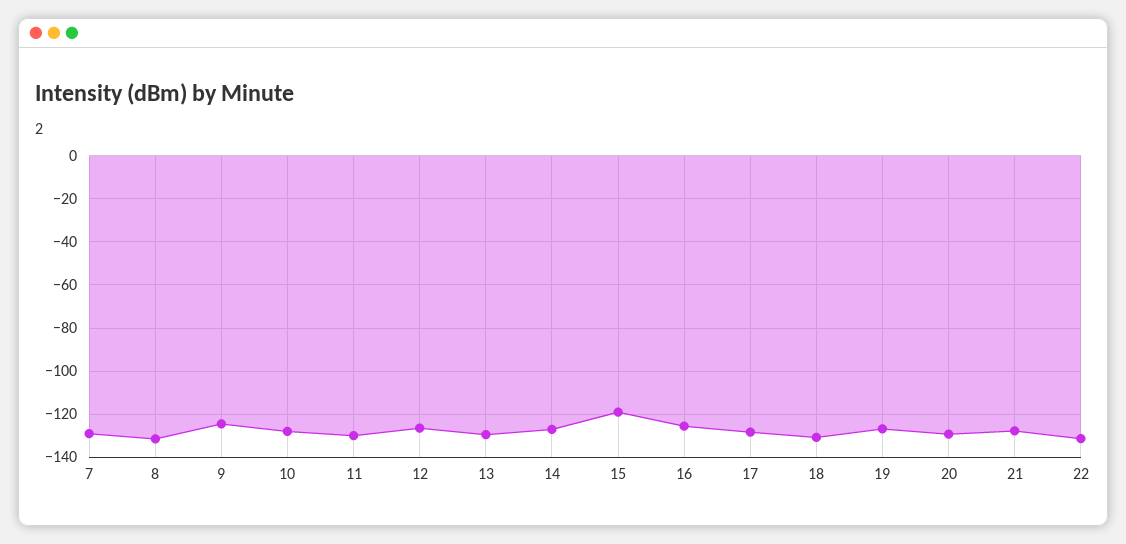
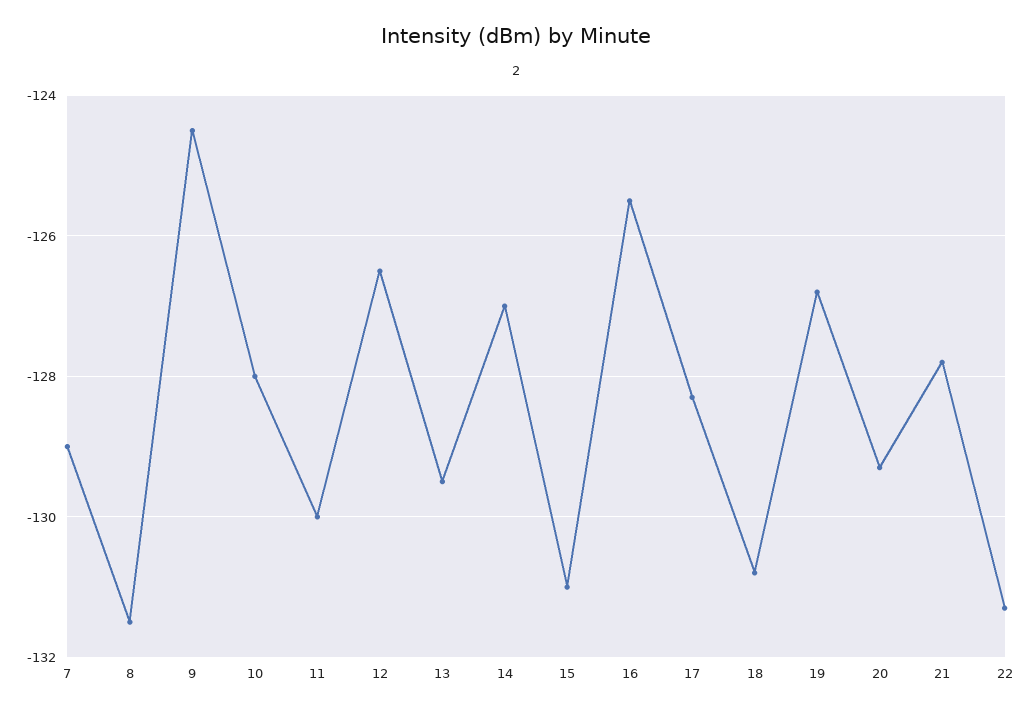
  {
    "7": -129,
    "8": -131.5,
    "9": -124.5,
    "10": -128,
    "11": -130,
    "12": -126.5,
    "13": -129.5,
    "14": -127,
-   "15": -120,
+   "15": -131,
    "16": -125.5,
    "17": -128.5,
    "18": -131,
    "19": -127,
    "20": -129.5,
    "21": -128,
    "22": -131.5
  }

